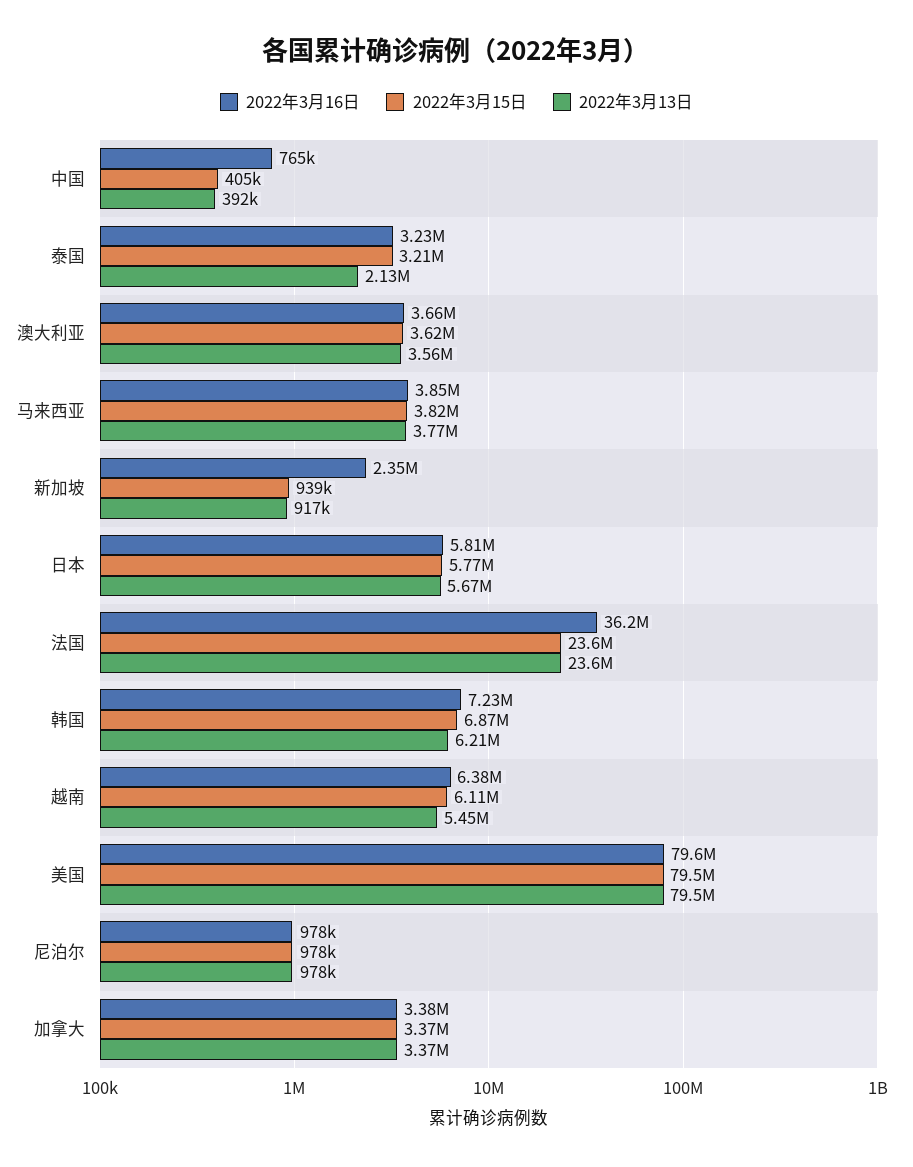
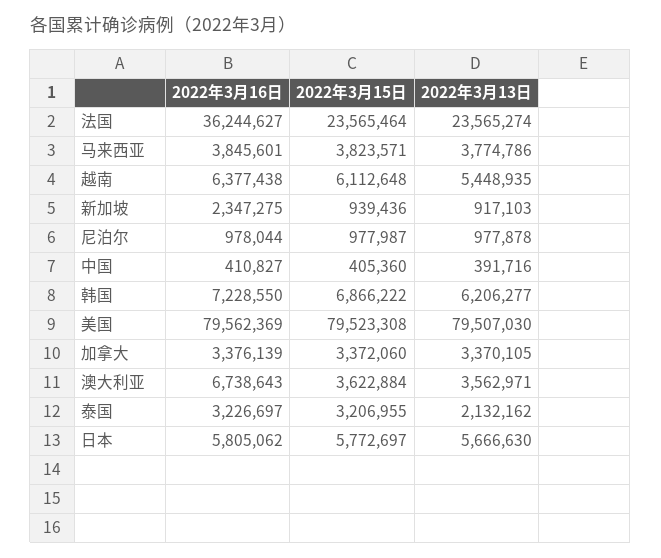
  {
    "2022年3月16日": {
-     "中国": 765000,
+     "中国": 410827,
      "泰国": 3226697,
-     "澳大利亚": 3660000,
+     "澳大利亚": 6738643,
      "马来西亚": 3845601,
      "新加坡": 2347275,
      "日本": 5805062,
      "法国": 36244627,
      "韩国": 7228550,
      "越南": 6377438,
      "美国": 79562369,
      "尼泊尔": 978044,
      "加拿大": 3376139
    },
    "2022年3月15日": {
      "中国": 405360,
      "泰国": 3206955,
      "澳大利亚": 3622884,
      "马来西亚": 3823571,
      "新加坡": 939436,
      "日本": 5772697,
      "法国": 23565464,
      "韩国": 6866222,
      "越南": 6112648,
      "美国": 79523308,
      "尼泊尔": 977987,
      "加拿大": 3372060
    },
    "2022年3月13日": {
      "中国": 391716,
      "泰国": 2132162,
      "澳大利亚": 3562971,
      "马来西亚": 3774786,
      "新加坡": 917103,
      "日本": 5666630,
      "法国": 23565274,
      "韩国": 6206277,
      "越南": 5448935,
      "美国": 79507030,
      "尼泊尔": 977878,
      "加拿大": 3370105
    }
  }

